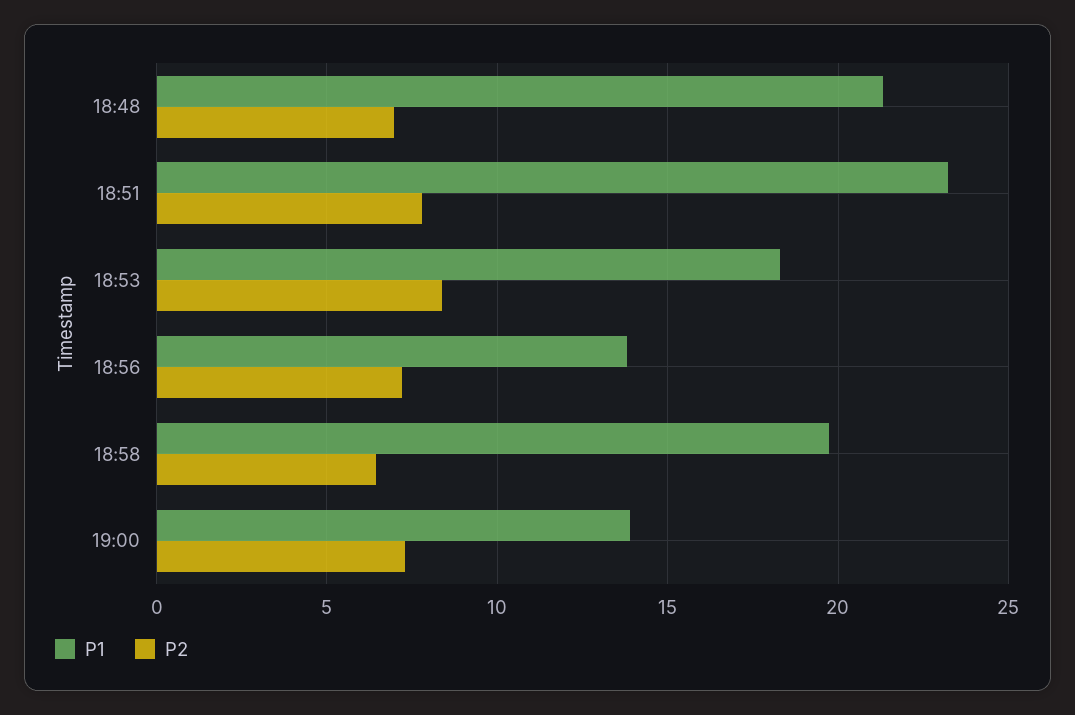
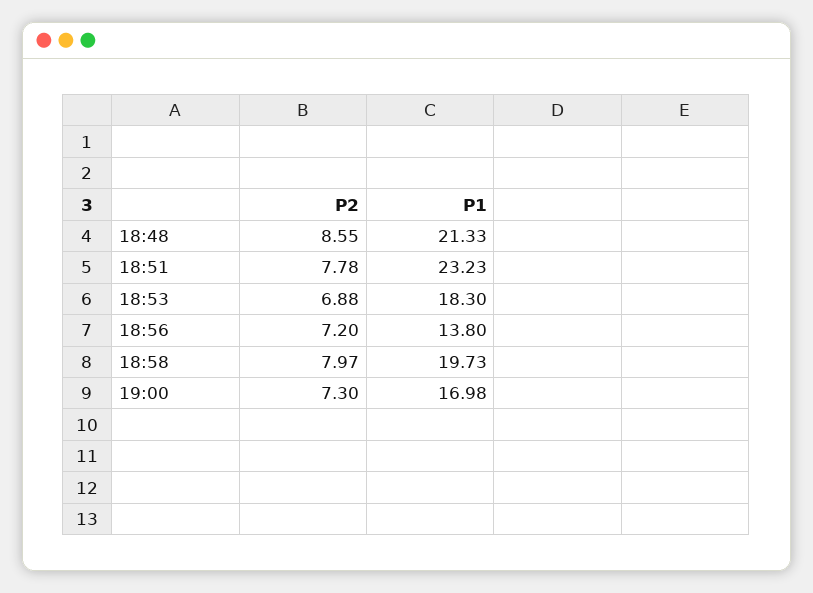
  {
    "P1": {
      "18:48": 21.33,
      "18:51": 23.23,
      "18:53": 18.3,
      "18:56": 13.8,
      "18:58": 19.73,
-     "19:00": 14
+     "19:00": 16.98
    },
    "P2": {
-     "18:48": 7,
+     "18:48": 8.55,
      "18:51": 7.78,
-     "18:53": 8.5,
+     "18:53": 6.88,
      "18:56": 7.2,
-     "18:58": 6.5,
+     "18:58": 7.97,
      "19:00": 7.3
    }
  }

